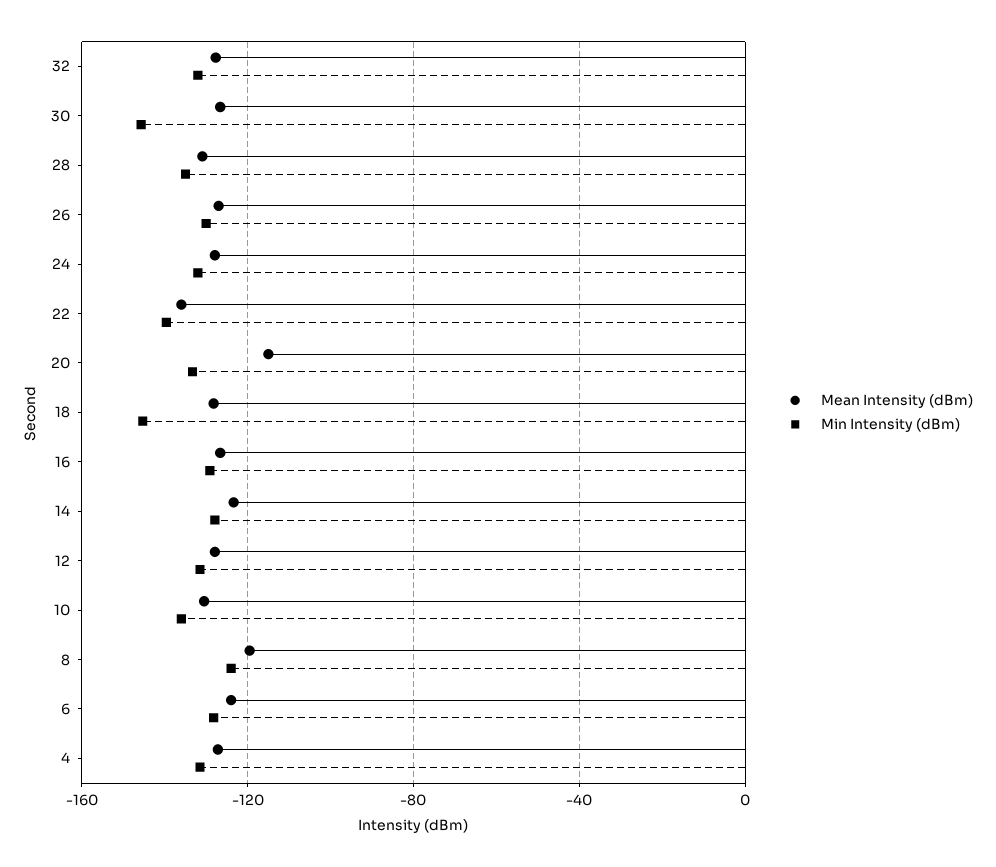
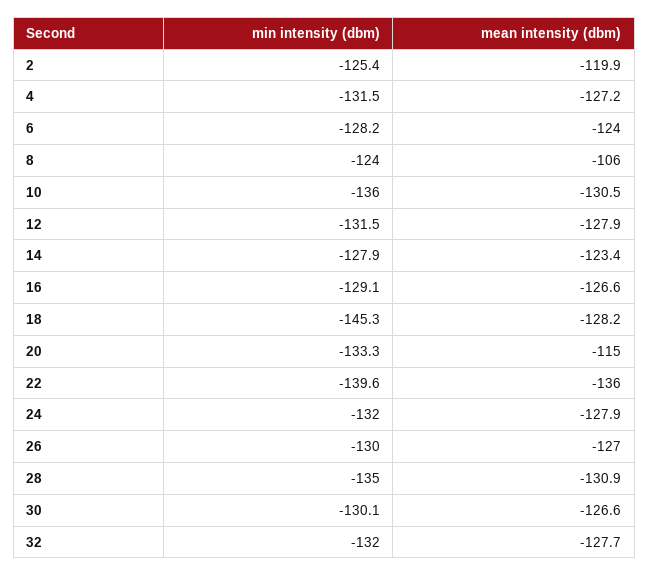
  {
    "Mean Intensity (dBm)": {
      "32": -127.7,
      "30": -126.6,
      "28": -130.9,
      "26": -127,
      "24": -127.9,
      "22": -136,
      "20": -115,
      "18": -128.2,
      "16": -126.6,
      "14": -123.4,
      "12": -127.9,
      "10": -130.5,
-     "8": -120,
+     "8": -106,
      "6": -124,
-     "4": -127.2
+     "4": -127.2,
+     "2": -119.9
    },
    "Min Intensity (dBm)": {
      "32": -132,
-     "30": -145,
+     "30": -130.1,
      "28": -135,
      "26": -130,
      "24": -132,
      "22": -139.6,
      "20": -133.3,
      "18": -145.3,
      "16": -129.1,
      "14": -127.9,
      "12": -131.5,
      "10": -136,
      "8": -124,
      "6": -128.2,
-     "4": -131.5
+     "4": -131.5,
+     "2": -125.4
    }
  }

